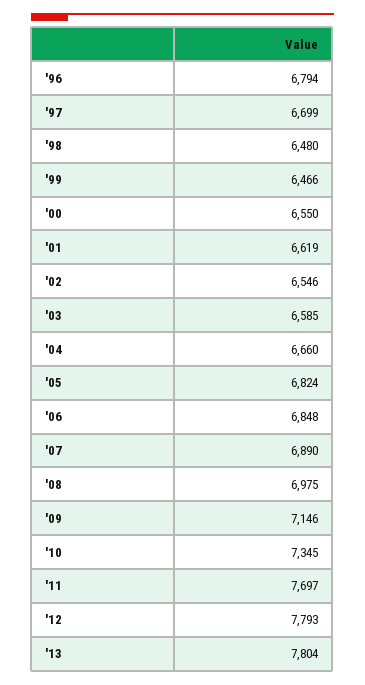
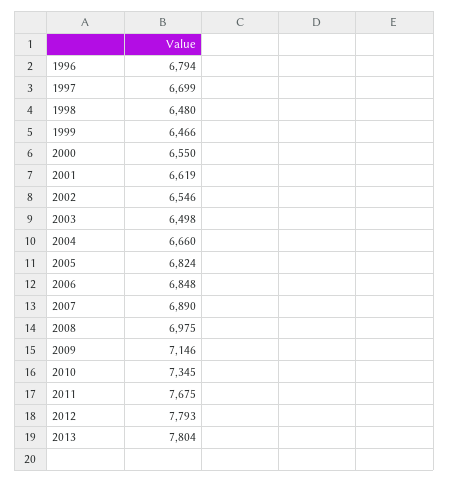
  {
    "'96": 6794,
    "'97": 6699,
    "'98": 6480,
    "'99": 6466,
    "'00": 6550,
    "'01": 6619,
    "'02": 6546,
-   "'03": 6585,
+   "'03": 6498,
    "'04": 6660,
    "'05": 6824,
    "'06": 6848,
    "'07": 6890,
    "'08": 6975,
    "'09": 7146,
    "'10": 7345,
-   "'11": 7697,
+   "'11": 7675,
    "'12": 7793,
    "'13": 7804
  }

